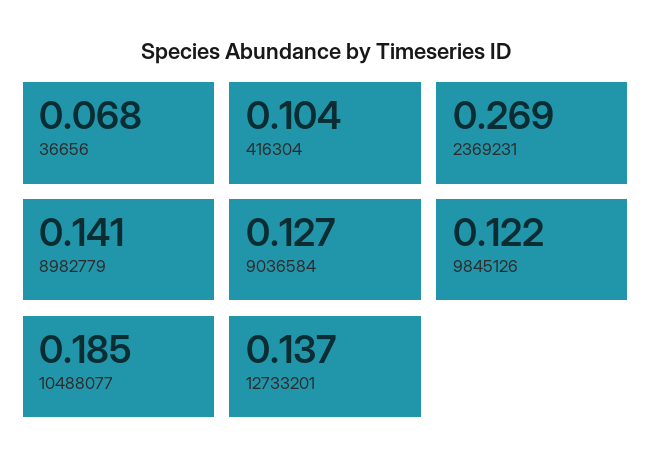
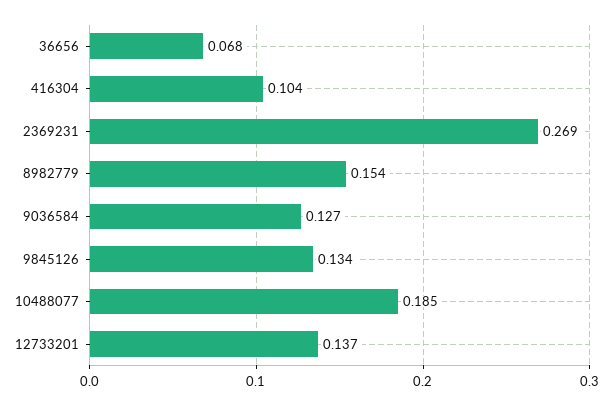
  {
    "36656": 0.068,
    "416304": 0.104,
    "2369231": 0.269,
-   "8982779": 0.141,
+   "8982779": 0.154,
    "9036584": 0.127,
-   "9845126": 0.122,
+   "9845126": 0.134,
    "10488077": 0.185,
    "12733201": 0.137
  }

